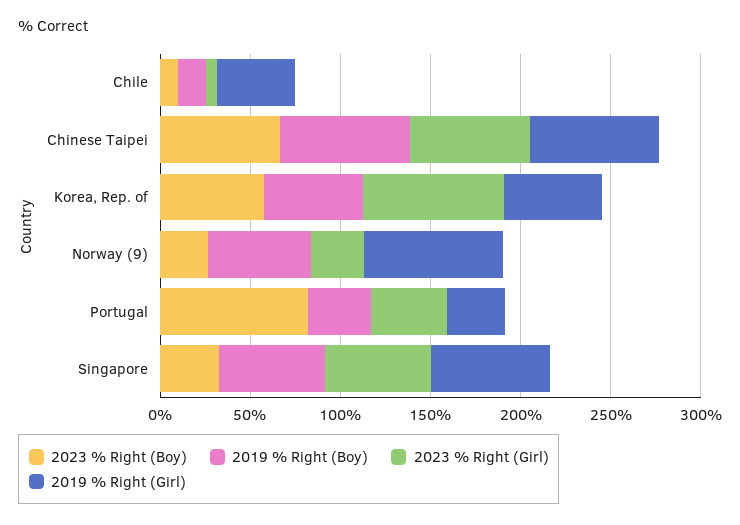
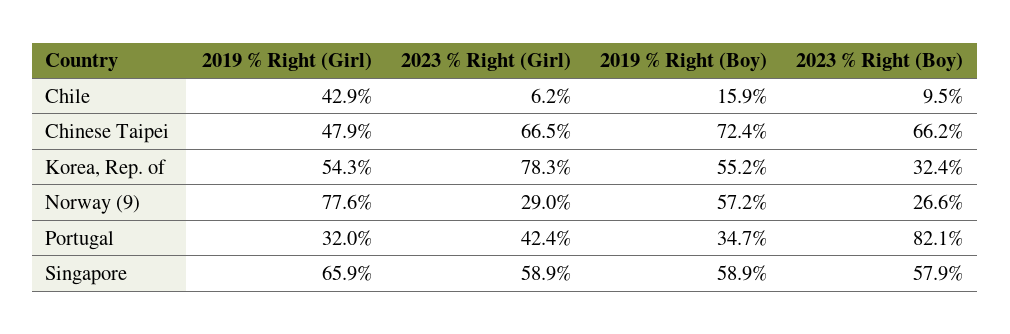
  {
    "2023 % Right (Boy)": {
      "Chile": 9.5,
      "Chinese Taipei": 66.2,
-     "Korea, Rep. of": 60,
+     "Korea, Rep. of": 32.4,
      "Norway (9)": 26.6,
      "Portugal": 82.1,
-     "Singapore": 30
+     "Singapore": 57.9
    },
    "2019 % Right (Boy)": {
      "Chile": 15.9,
      "Chinese Taipei": 72.4,
      "Korea, Rep. of": 55.2,
      "Norway (9)": 57.2,
      "Portugal": 34.7,
      "Singapore": 58.9
    },
    "2023 % Right (Girl)": {
      "Chile": 6.2,
      "Chinese Taipei": 66.5,
      "Korea, Rep. of": 78.3,
      "Norway (9)": 29,
      "Portugal": 42.4,
      "Singapore": 58.9
    },
    "2019 % Right (Girl)": {
      "Chile": 42.9,
-     "Chinese Taipei": 70,
+     "Chinese Taipei": 47.9,
      "Korea, Rep. of": 54.3,
      "Norway (9)": 77.6,
      "Portugal": 32,
      "Singapore": 65.9
    }
  }

